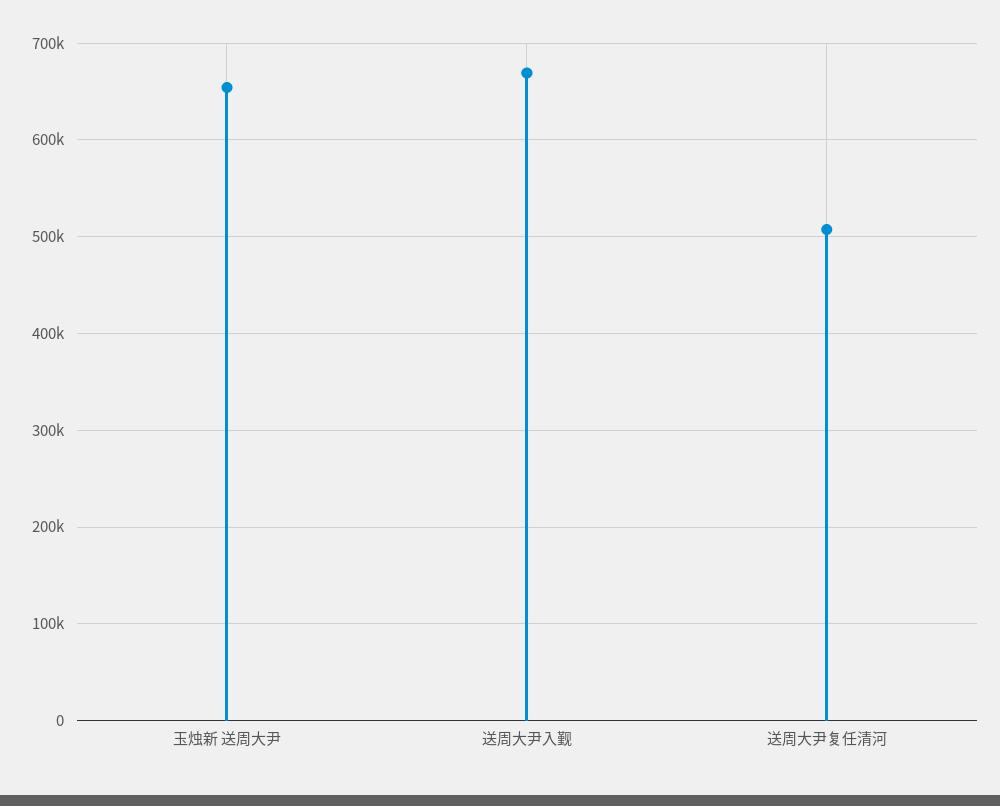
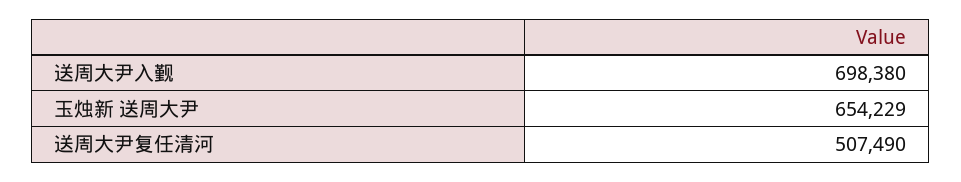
  {
    "玉烛新 送周大尹": 654229,
-   "送周大尹入觐": 670000,
+   "送周大尹入觐": 698380,
    "送周大尹复任清河": 507490
  }

